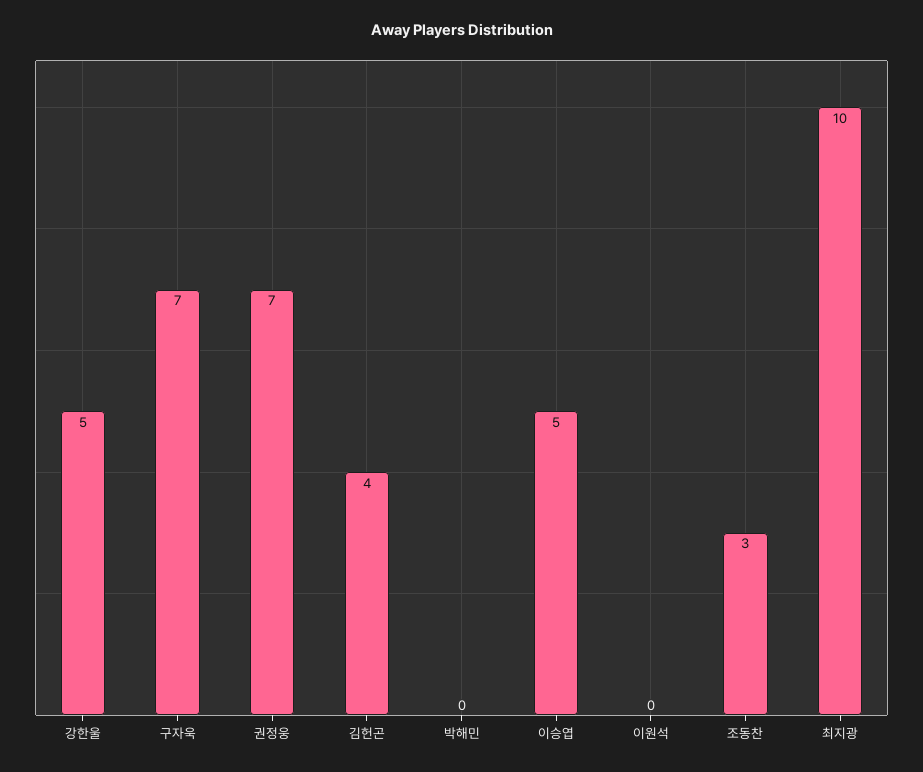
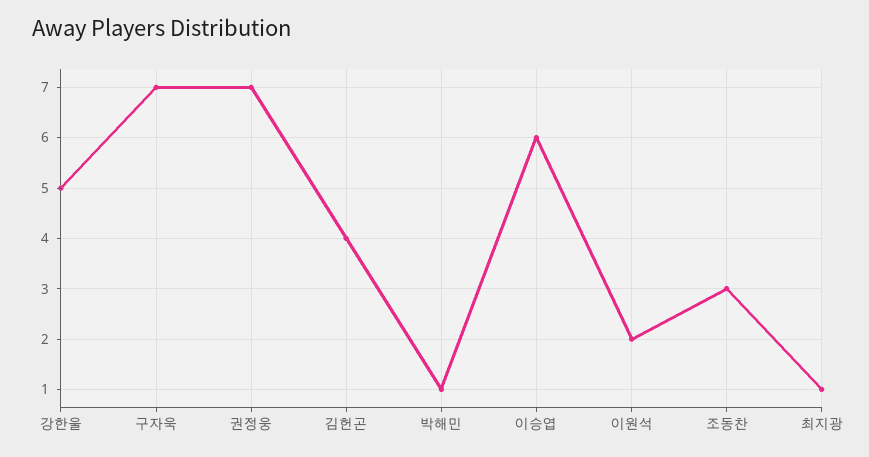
  {
    "강한울": 5,
    "구자욱": 7,
    "권정웅": 7,
    "김헌곤": 4,
-   "박해민": 0,
+   "박해민": 1,
-   "이승엽": 5,
+   "이승엽": 6,
-   "이원석": 0,
+   "이원석": 2,
    "조동찬": 3,
-   "최지광": 10
+   "최지광": 1
  }

